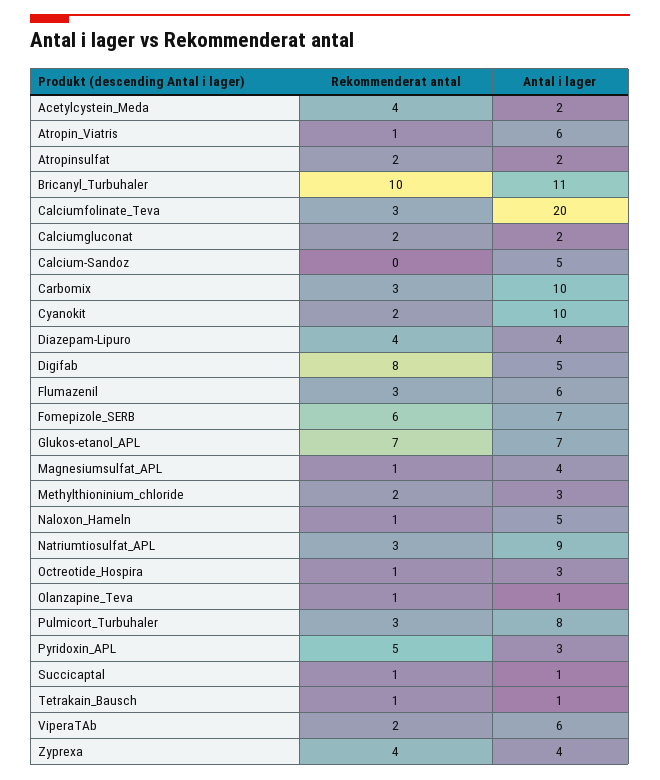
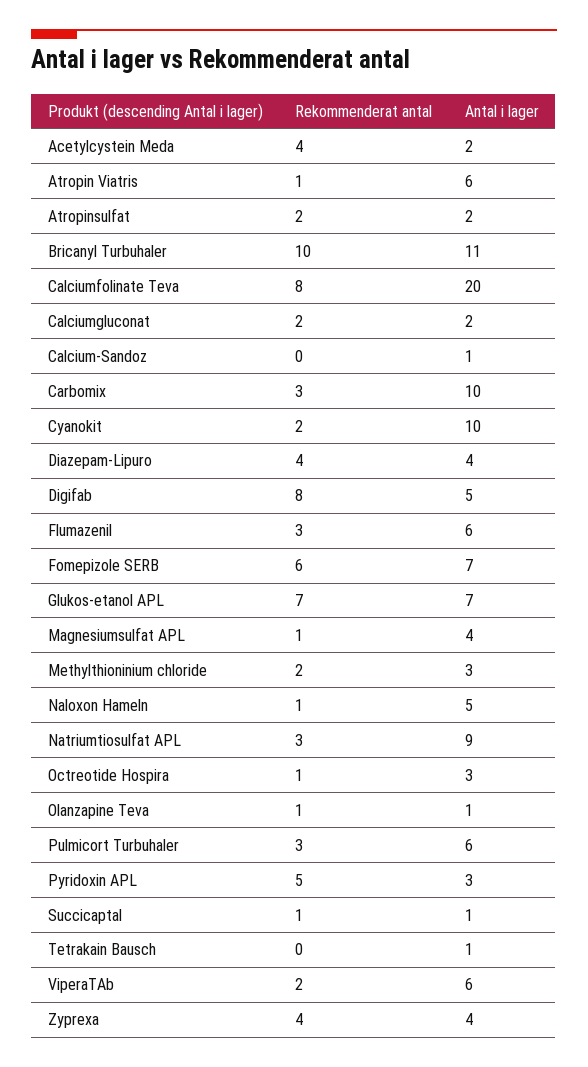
  {
    "Rekommenderat antal": {
      "Acetylcystein_Meda": 4,
      "Atropin_Viatris": 1,
      "Atropinsulfat": 2,
      "Bricanyl_Turbuhaler": 10,
-     "Calciumfolinate_Teva": 3,
+     "Calciumfolinate_Teva": 8,
      "Calciumgluconat": 2,
      "Calcium-Sandoz": 0,
      "Carbomix": 3,
      "Cyanokit": 2,
      "Diazepam-Lipuro": 4,
      "Digifab": 8,
      "Flumazenil": 3,
      "Fomepizole_SERB": 6,
      "Glukos-etanol_APL": 7,
      "Magnesiumsulfat_APL": 1,
      "Methylthioninium_chloride": 2,
      "Naloxon_Hameln": 1,
      "Natriumtiosulfat_APL": 3,
      "Octreotide_Hospira": 1,
      "Olanzapine_Teva": 1,
      "Pulmicort_Turbuhaler": 3,
      "Pyridoxin_APL": 5,
      "Succicaptal": 1,
-     "Tetrakain_Bausch": 1,
+     "Tetrakain_Bausch": 0,
      "ViperaTAb": 2,
      "Zyprexa": 4
    },
    "Antal i lager": {
      "Acetylcystein_Meda": 2,
      "Atropin_Viatris": 6,
      "Atropinsulfat": 2,
      "Bricanyl_Turbuhaler": 11,
      "Calciumfolinate_Teva": 20,
      "Calciumgluconat": 2,
-     "Calcium-Sandoz": 5,
+     "Calcium-Sandoz": 1,
      "Carbomix": 10,
      "Cyanokit": 10,
      "Diazepam-Lipuro": 4,
      "Digifab": 5,
      "Flumazenil": 6,
      "Fomepizole_SERB": 7,
      "Glukos-etanol_APL": 7,
      "Magnesiumsulfat_APL": 4,
      "Methylthioninium_chloride": 3,
      "Naloxon_Hameln": 5,
      "Natriumtiosulfat_APL": 9,
      "Octreotide_Hospira": 3,
      "Olanzapine_Teva": 1,
-     "Pulmicort_Turbuhaler": 8,
+     "Pulmicort_Turbuhaler": 6,
      "Pyridoxin_APL": 3,
      "Succicaptal": 1,
      "Tetrakain_Bausch": 1,
      "ViperaTAb": 6,
      "Zyprexa": 4
    }
  }

